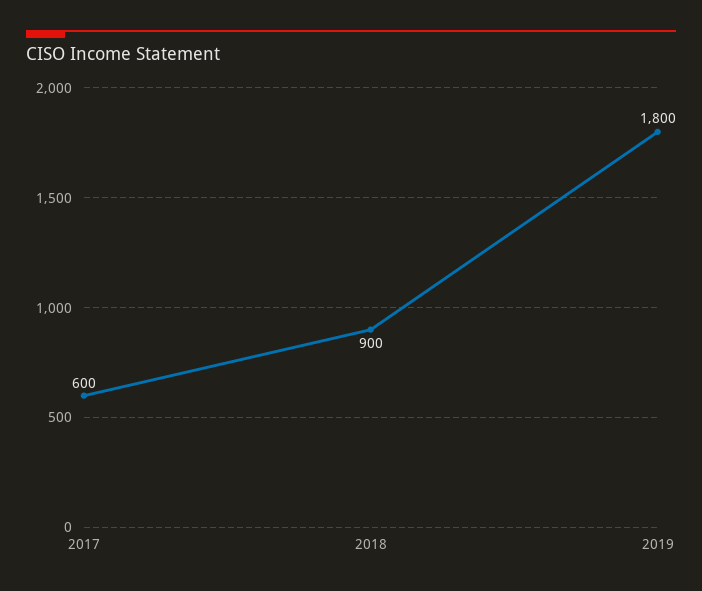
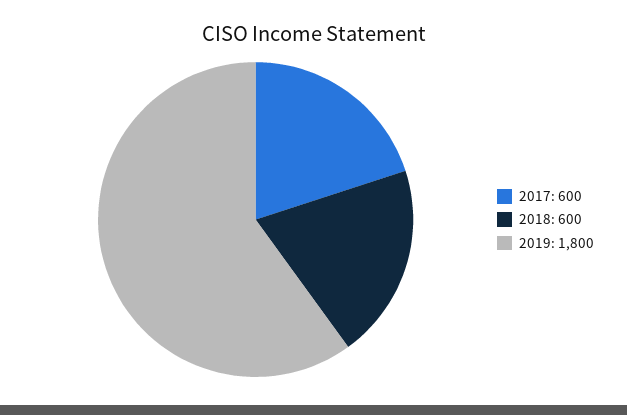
  {
    "2017": 600,
-   "2018": 900,
+   "2018": 600,
    "2019": 1800
  }

